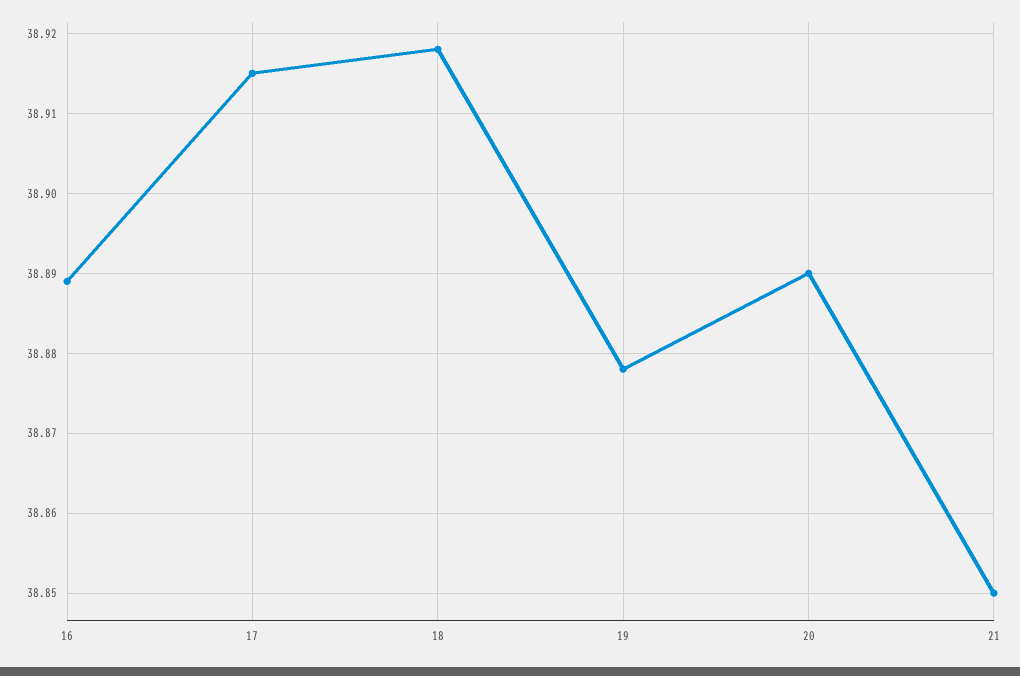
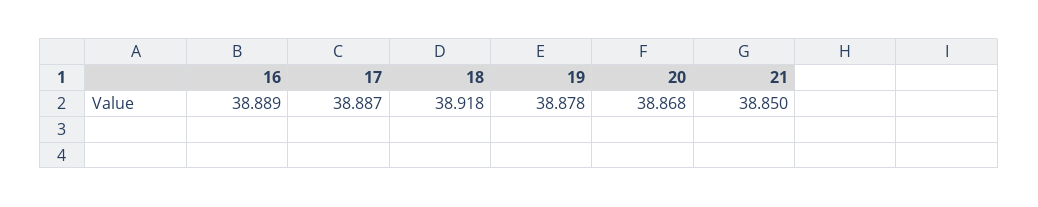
  {
    "16": 38.889,
-   "17": 38.915,
+   "17": 38.887,
    "18": 38.918,
    "19": 38.878,
-   "20": 38.89,
+   "20": 38.868,
    "21": 38.85
  }

